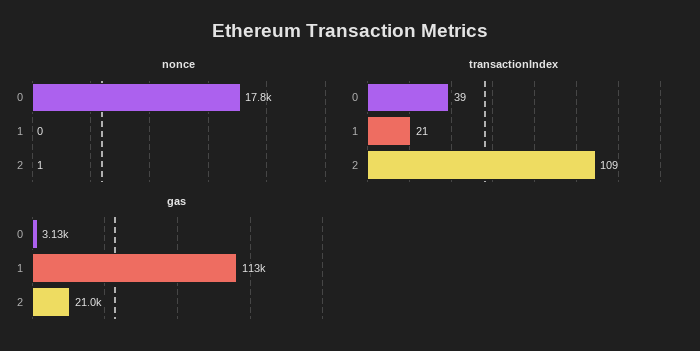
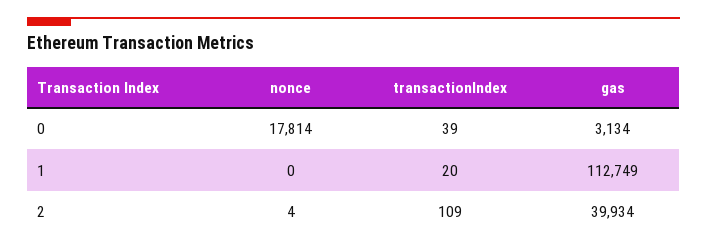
  {
    "nonce": {
      "0": 17814,
      "1": 0,
-     "2": 1
+     "2": 4
    },
    "transactionIndex": {
      "0": 39,
-     "1": 21,
+     "1": 20,
      "2": 109
    },
    "gas": {
      "0": 3134,
      "1": 112749,
-     "2": 21000
+     "2": 39934
    }
  }

